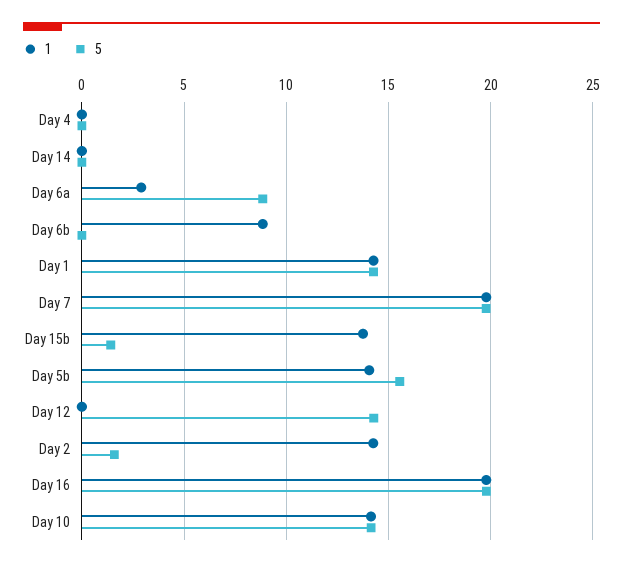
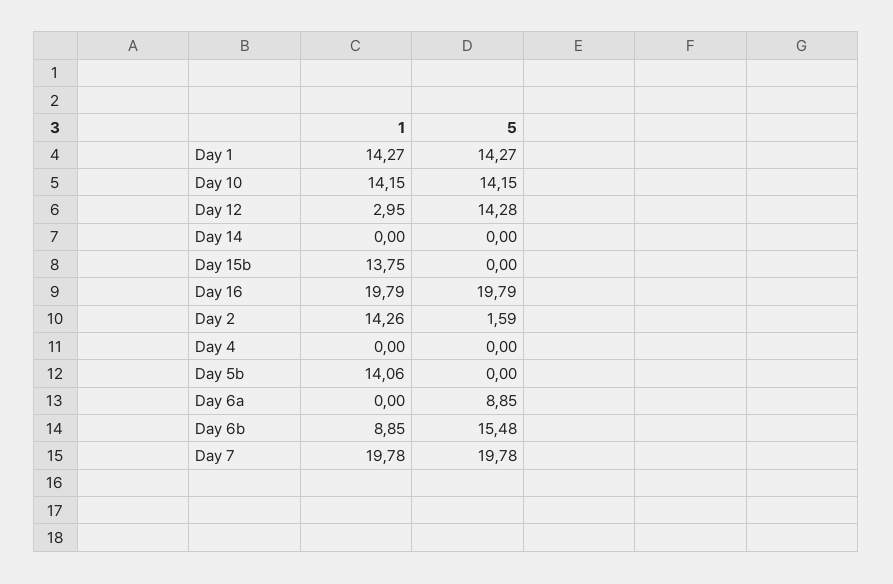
  {
    "1": {
      "Day 4": 0,
      "Day 14": 0,
-     "Day 6a": 3,
+     "Day 6a": 0,
      "Day 6b": 8.85,
      "Day 1": 14.27,
      "Day 7": 19.78,
      "Day 15b": 13.75,
      "Day 5b": 14.06,
-     "Day 12": 0,
+     "Day 12": 2.95,
      "Day 2": 14.26,
      "Day 16": 19.79,
      "Day 10": 14.15
    },
    "5": {
      "Day 4": 0,
      "Day 14": 0,
      "Day 6a": 8.85,
-     "Day 6b": 0,
+     "Day 6b": 15.48,
      "Day 1": 14.27,
      "Day 7": 19.78,
-     "Day 15b": 1.5,
+     "Day 15b": 0,
-     "Day 5b": 15.5,
+     "Day 5b": 0,
      "Day 12": 14.28,
      "Day 2": 1.59,
      "Day 16": 19.79,
      "Day 10": 14.15
    }
  }

